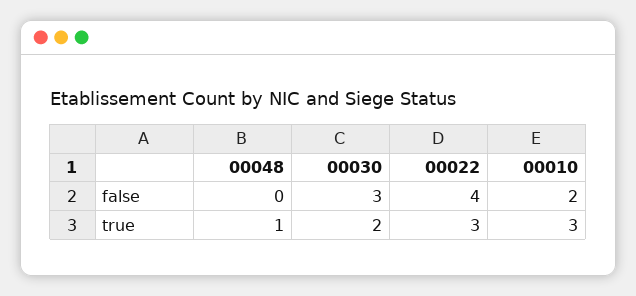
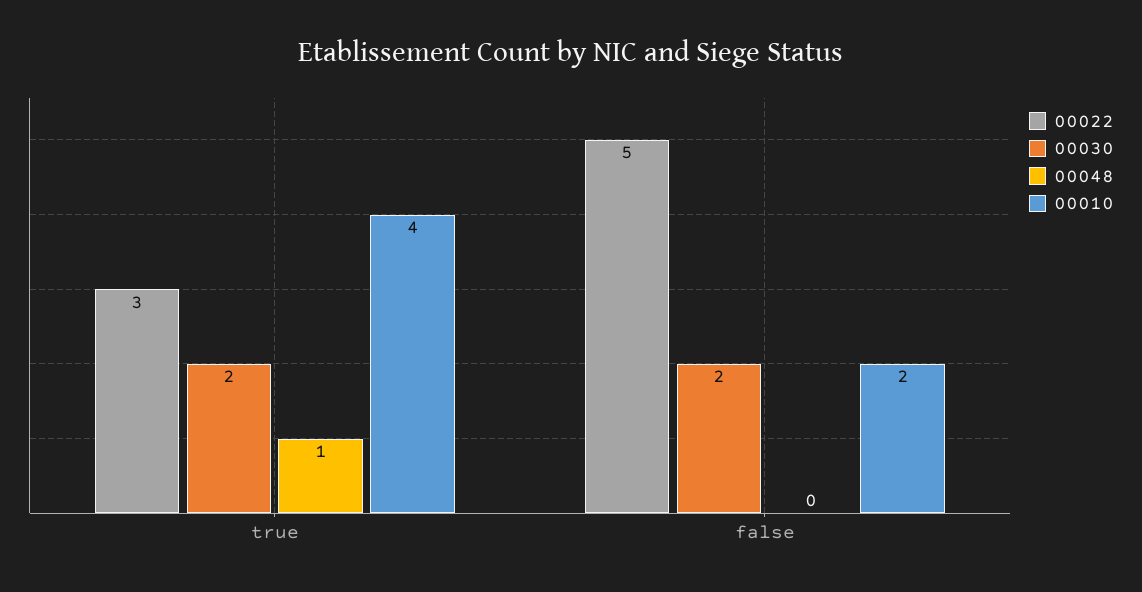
  {
    "00048": {
      "false": 0,
      "true": 1
    },
    "00030": {
-     "false": 3,
+     "false": 2,
      "true": 2
    },
    "00022": {
-     "false": 4,
+     "false": 5,
      "true": 3
    },
    "00010": {
      "false": 2,
-     "true": 3
+     "true": 4
    }
  }

